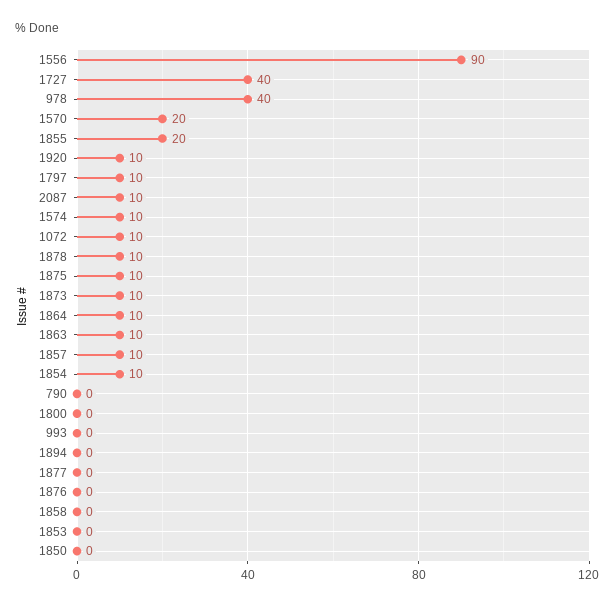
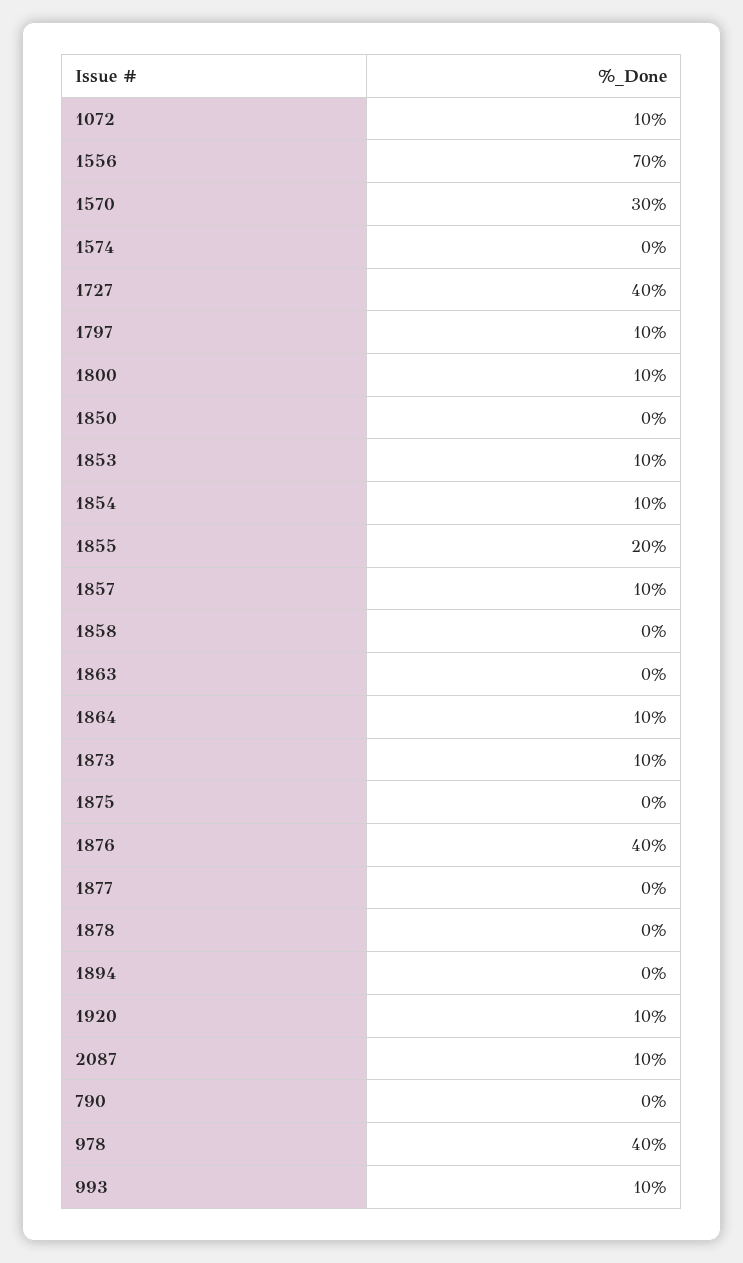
  {
-   "1556": 90,
+   "1556": 70,
    "1727": 40,
    "978": 40,
-   "1570": 20,
+   "1570": 30,
    "1855": 20,
    "1920": 10,
    "1797": 10,
    "2087": 10,
-   "1574": 10,
+   "1574": 0,
    "1072": 10,
-   "1878": 10,
+   "1878": 0,
-   "1875": 10,
+   "1875": 0,
    "1873": 10,
    "1864": 10,
-   "1863": 10,
+   "1863": 0,
    "1857": 10,
    "1854": 10,
    "790": 0,
-   "1800": 0,
+   "1800": 10,
-   "993": 0,
+   "993": 10,
    "1894": 0,
    "1877": 0,
-   "1876": 0,
+   "1876": 40,
    "1858": 0,
-   "1853": 0,
+   "1853": 10,
    "1850": 0
  }

